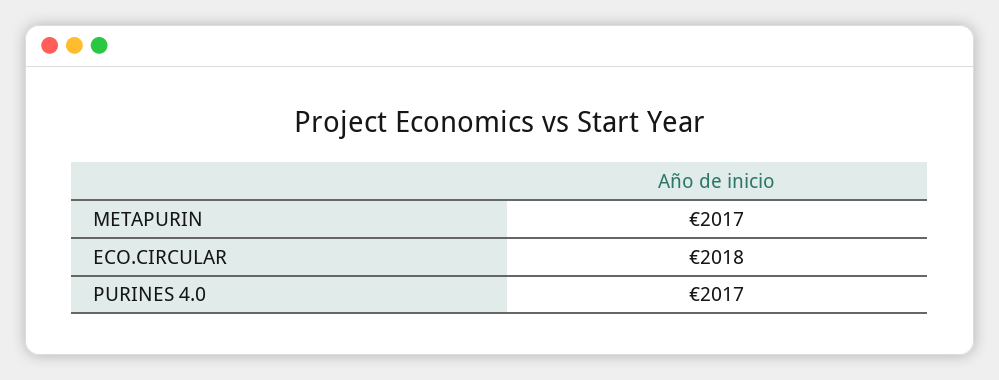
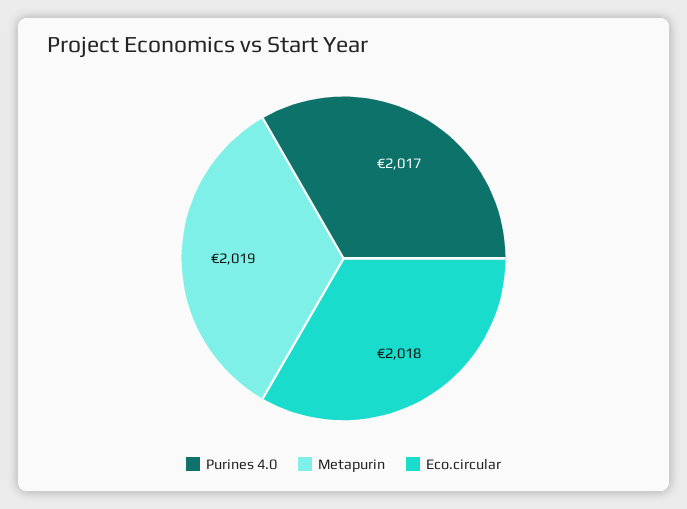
  {
-   "METAPURIN": 2017,
+   "METAPURIN": 2019,
    "ECO.CIRCULAR": 2018,
    "PURINES 4.0": 2017
  }

